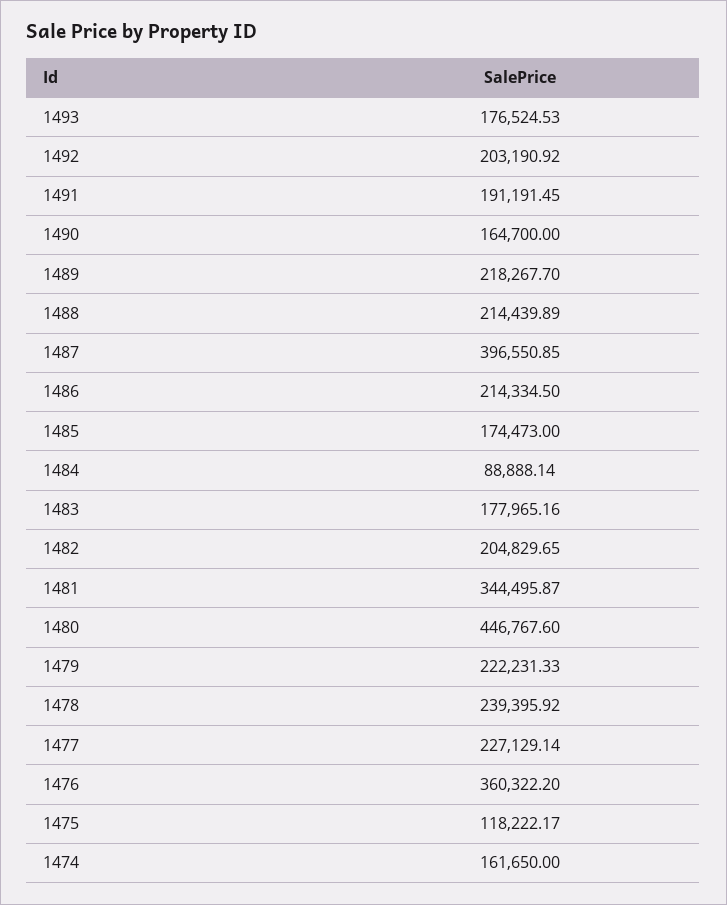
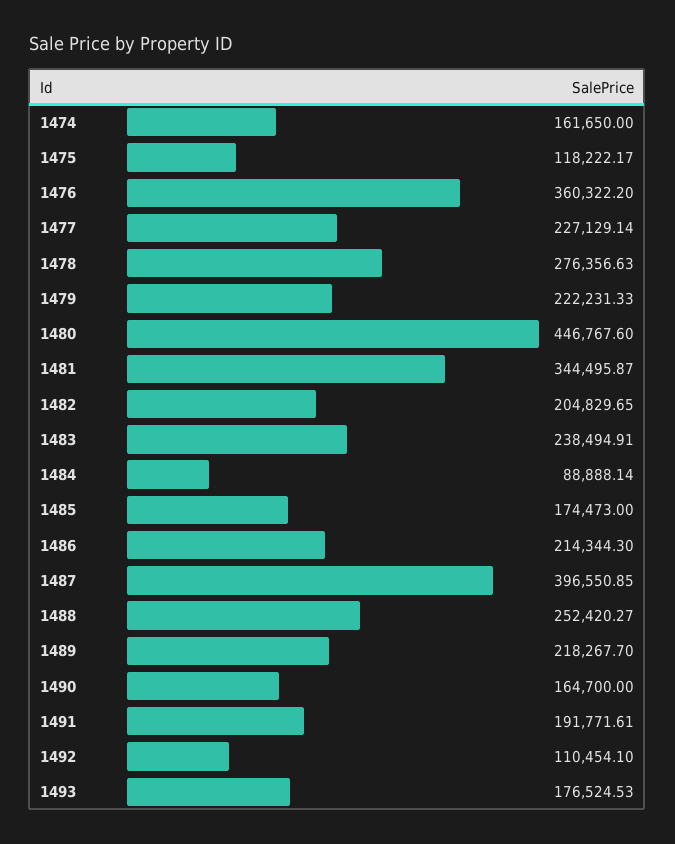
  {
    "1493": 176524.53,
-   "1492": 203190.92,
+   "1492": 110454.1,
-   "1491": 191191.45,
+   "1491": 191771.61,
    "1490": 164700,
    "1489": 218267.7,
-   "1488": 214439.89,
+   "1488": 252420.27,
    "1487": 396550.85,
-   "1486": 214334.5,
+   "1486": 214344.3,
    "1485": 174473,
    "1484": 88888.14,
-   "1483": 177965.16,
+   "1483": 238494.91,
    "1482": 204829.65,
    "1481": 344495.87,
    "1480": 446767.6,
    "1479": 222231.33,
-   "1478": 239395.92,
+   "1478": 276356.63,
    "1477": 227129.14,
    "1476": 360322.2,
    "1475": 118222.17,
    "1474": 161650
  }

